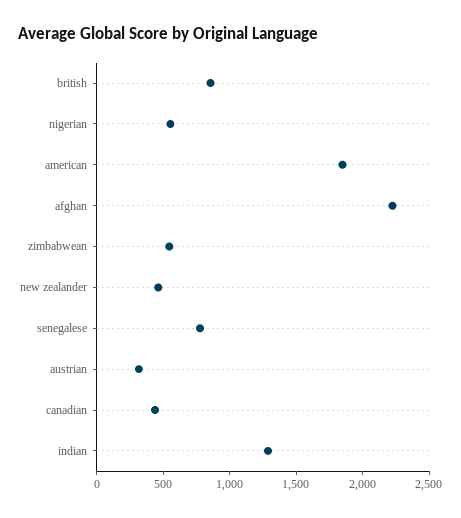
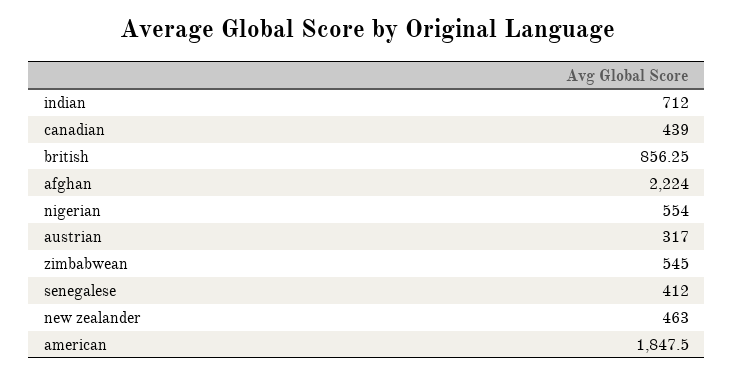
  {
    "british": 856.25,
    "nigerian": 554,
    "american": 1847.5,
    "afghan": 2224,
    "zimbabwean": 545,
    "new zealander": 463,
-   "senegalese": 800,
+   "senegalese": 412,
    "austrian": 317,
    "canadian": 439,
-   "indian": 1300
+   "indian": 712
  }

